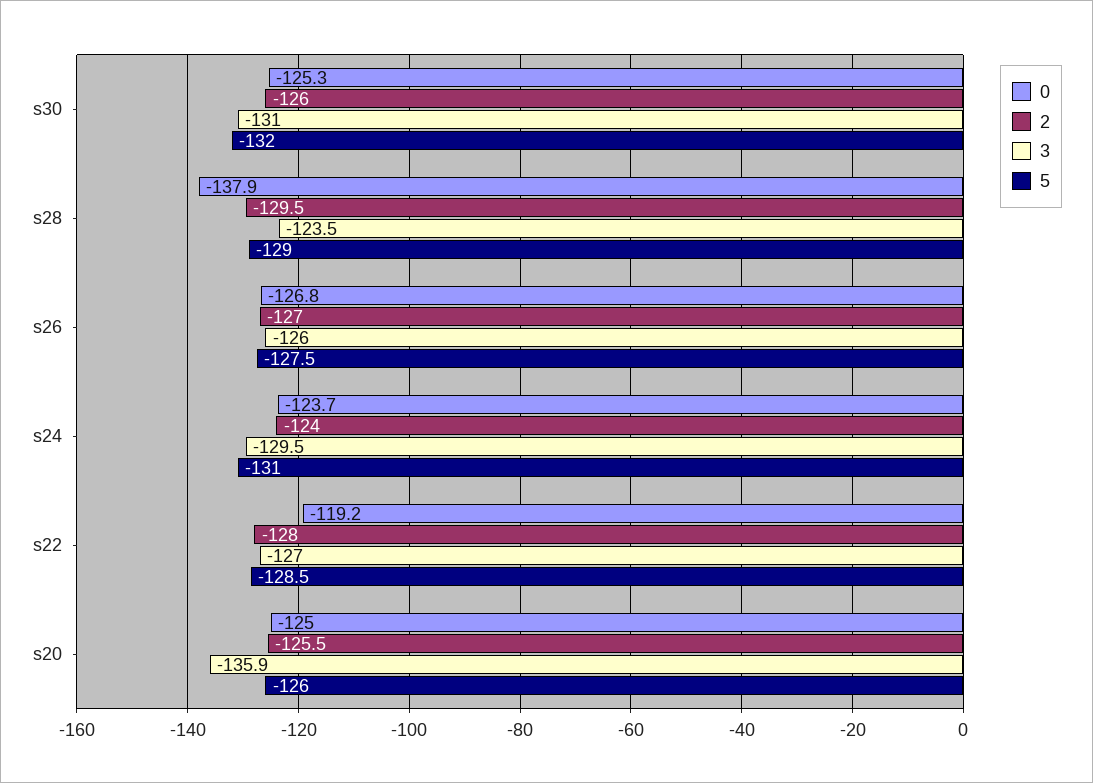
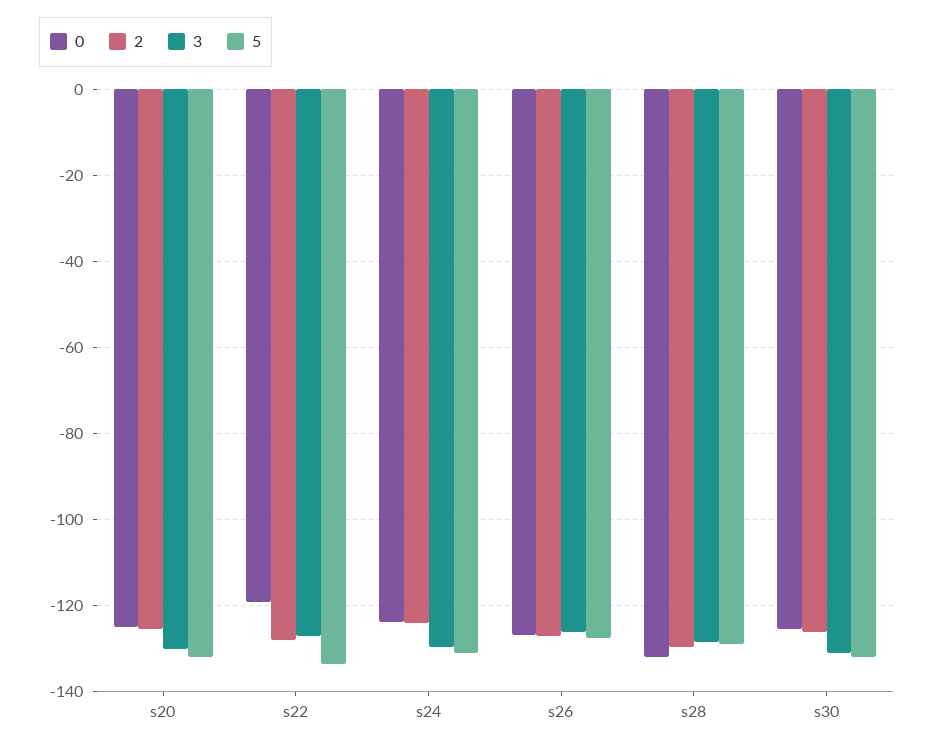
  {
    "0": {
      "s30": -125.3,
-     "s28": -137.9,
+     "s28": -132,
      "s26": -126.8,
      "s24": -123.7,
      "s22": -119.2,
      "s20": -125
    },
    "2": {
      "s30": -126,
      "s28": -129.5,
      "s26": -127,
      "s24": -124,
      "s22": -128,
      "s20": -125.5
    },
    "3": {
      "s30": -131,
-     "s28": -123.5,
+     "s28": -128,
      "s26": -126,
      "s24": -129.5,
      "s22": -127,
-     "s20": -135.9
+     "s20": -130
    },
    "5": {
      "s30": -132,
      "s28": -129,
      "s26": -127.5,
      "s24": -131,
-     "s22": -128.5,
+     "s22": -134,
-     "s20": -126
+     "s20": -132
    }
  }

